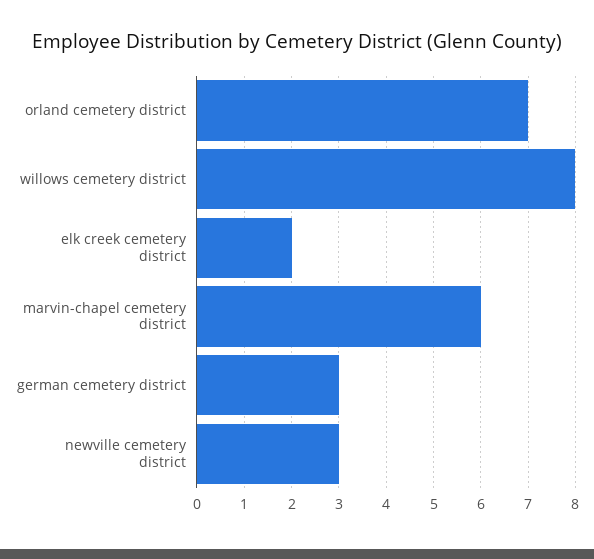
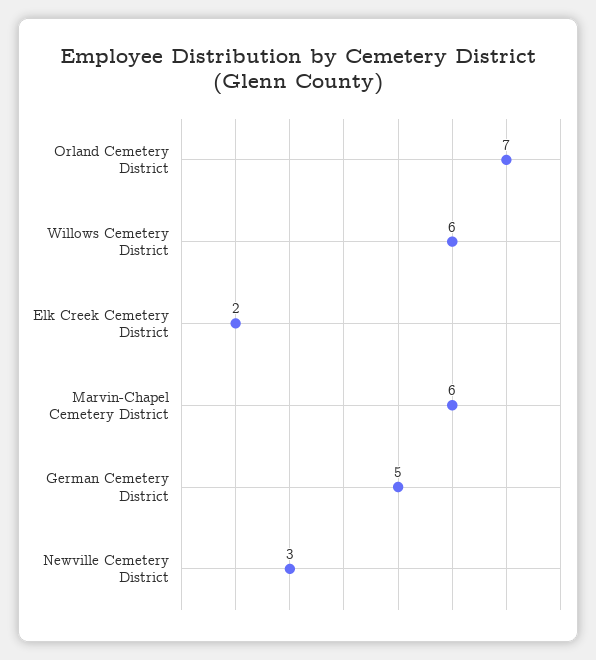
  {
    "orland cemetery district": 7,
-   "willows cemetery district": 8,
+   "willows cemetery district": 6,
    "elk creek cemetery district": 2,
    "marvin-chapel cemetery district": 6,
-   "german cemetery district": 3,
+   "german cemetery district": 5,
    "newville cemetery district": 3
  }

